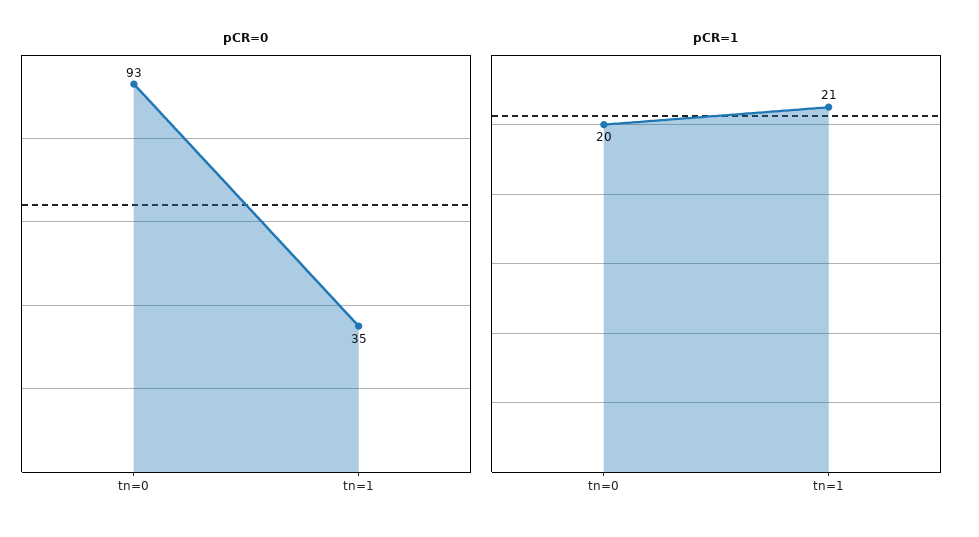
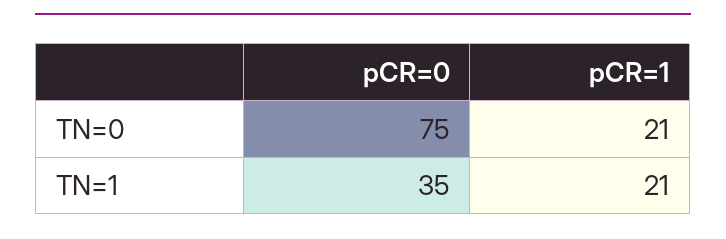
  {
    "pCR=0": {
-     "tn=0": 93,
+     "tn=0": 75,
      "tn=1": 35
    },
    "pCR=1": {
-     "tn=0": 20,
+     "tn=0": 21,
      "tn=1": 21
    }
  }

